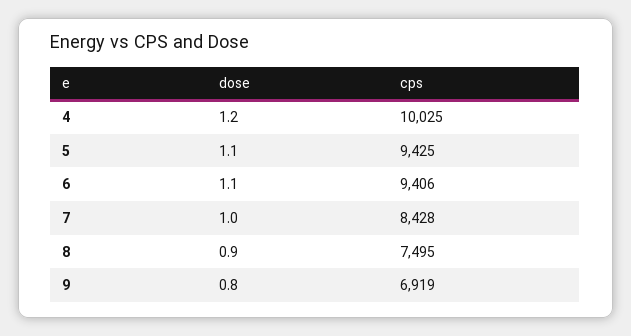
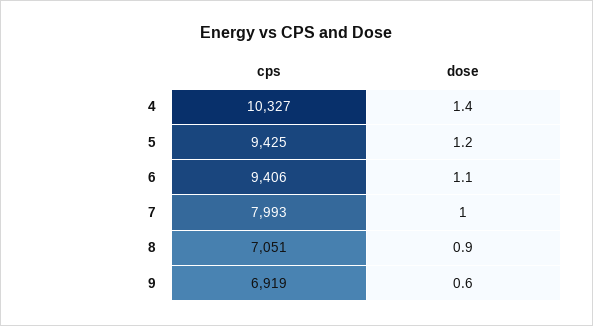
  {
    "dose": {
-     "4": 1.2,
+     "4": 1.4,
-     "5": 1.1,
+     "5": 1.2,
      "6": 1.1,
      "7": 1,
      "8": 0.9,
-     "9": 0.8
+     "9": 0.6
    },
    "cps": {
-     "4": 10025,
+     "4": 10327,
      "5": 9425,
      "6": 9406,
-     "7": 8428,
+     "7": 7993,
-     "8": 7495,
+     "8": 7051,
      "9": 6919
    }
  }

